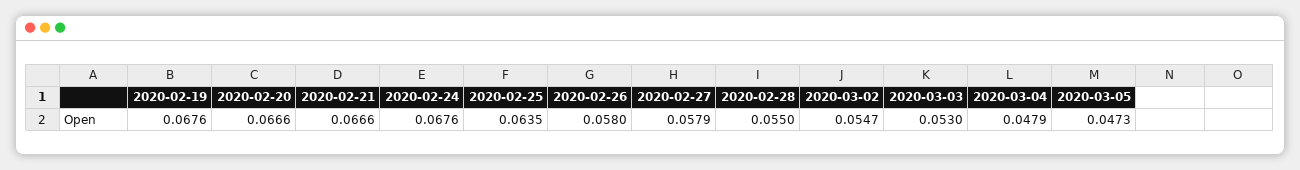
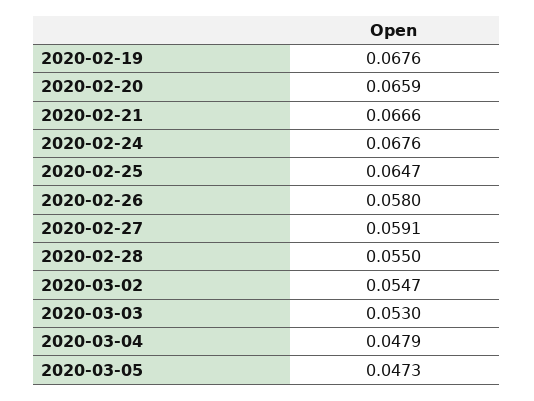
  {
    "2020-02-19": 0.0676,
-   "2020-02-20": 0.0666,
+   "2020-02-20": 0.0659,
    "2020-02-21": 0.0666,
    "2020-02-24": 0.0676,
-   "2020-02-25": 0.0635,
+   "2020-02-25": 0.0647,
    "2020-02-26": 0.058,
-   "2020-02-27": 0.0579,
+   "2020-02-27": 0.0591,
    "2020-02-28": 0.055,
    "2020-03-02": 0.0547,
    "2020-03-03": 0.053,
    "2020-03-04": 0.0479,
    "2020-03-05": 0.0473
  }

